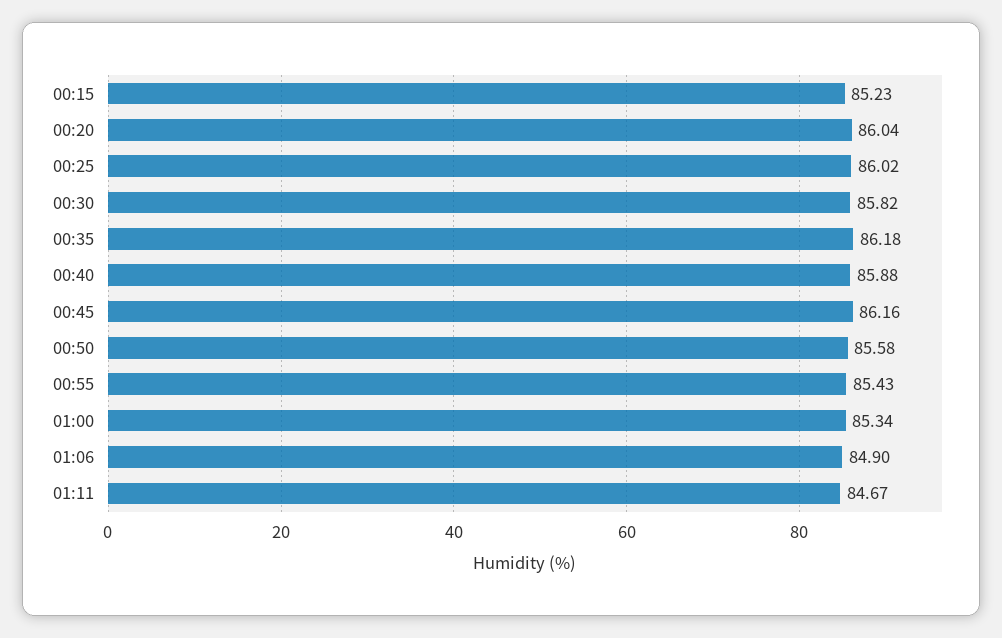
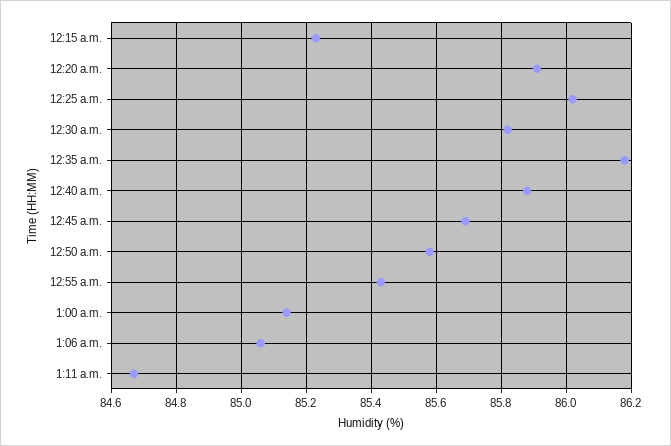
  {
    "00:15": 85.23,
-   "00:20": 86.04,
+   "00:20": 85.9,
    "00:25": 86.02,
    "00:30": 85.82,
    "00:35": 86.18,
    "00:40": 85.88,
-   "00:45": 86.16,
+   "00:45": 85.7,
    "00:50": 85.58,
    "00:55": 85.43,
-   "01:00": 85.34,
+   "01:00": 85.15,
-   "01:06": 84.9,
+   "01:06": 85.05,
    "01:11": 84.67
  }

